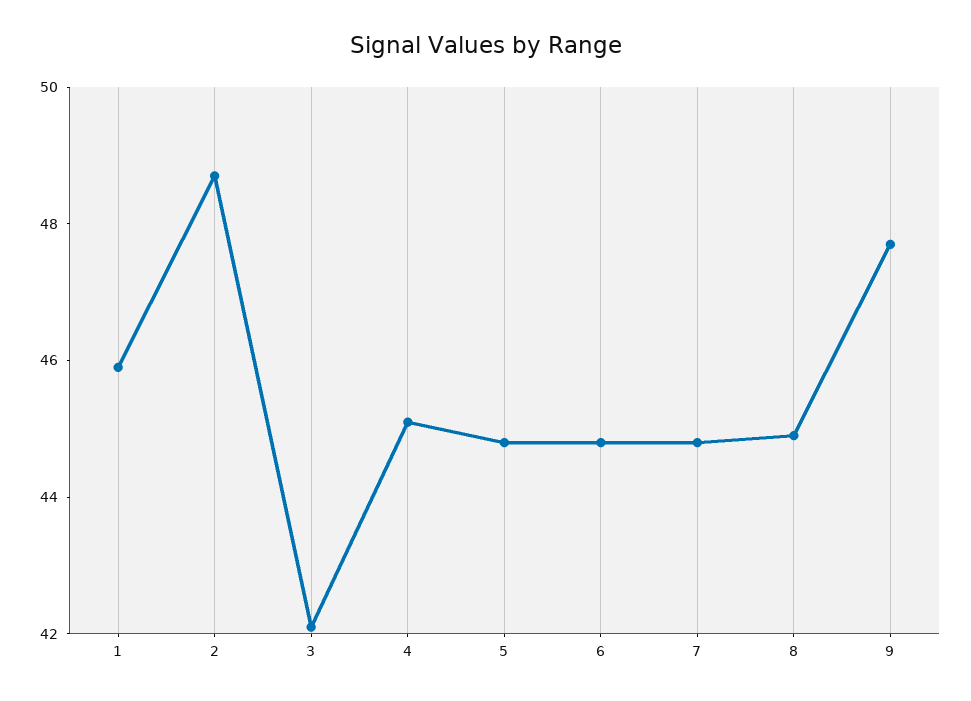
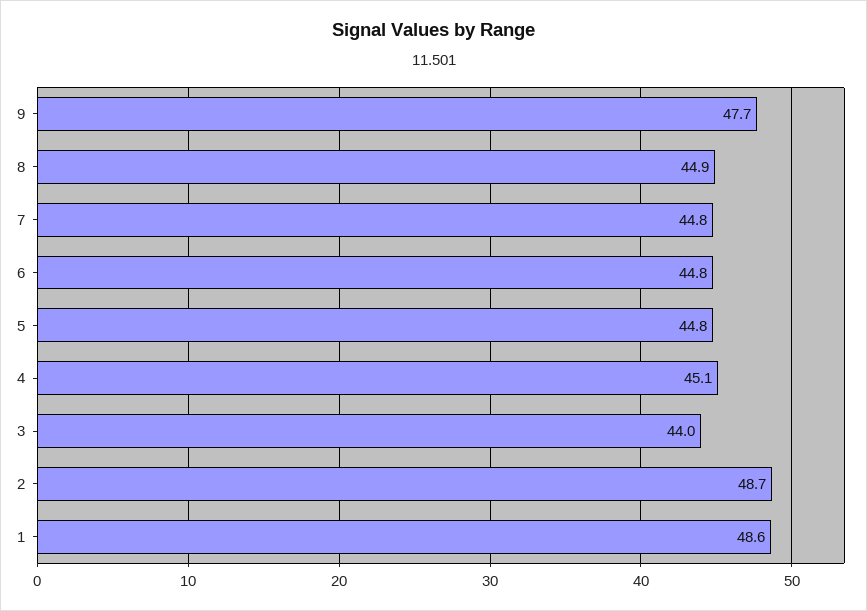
  {
-   "1": 46,
+   "1": 48.6,
    "2": 48.7,
-   "3": 42,
+   "3": 44,
    "4": 45.1,
    "5": 44.8,
    "6": 44.8,
    "7": 44.8,
    "8": 44.9,
    "9": 47.7
  }

